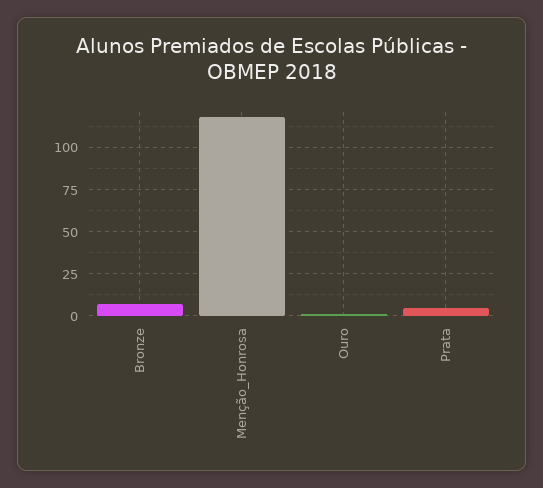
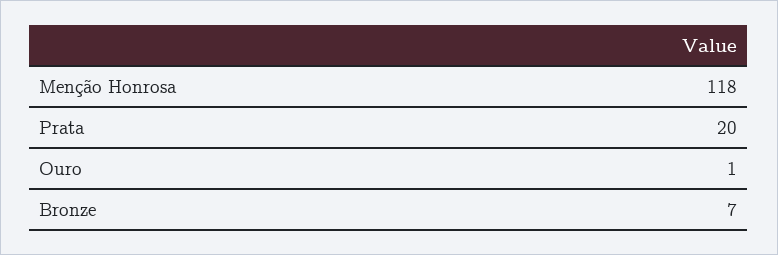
  {
    "Bronze": 7,
    "Menção_Honrosa": 118,
    "Ouro": 1,
-   "Prata": 5
+   "Prata": 20
  }

